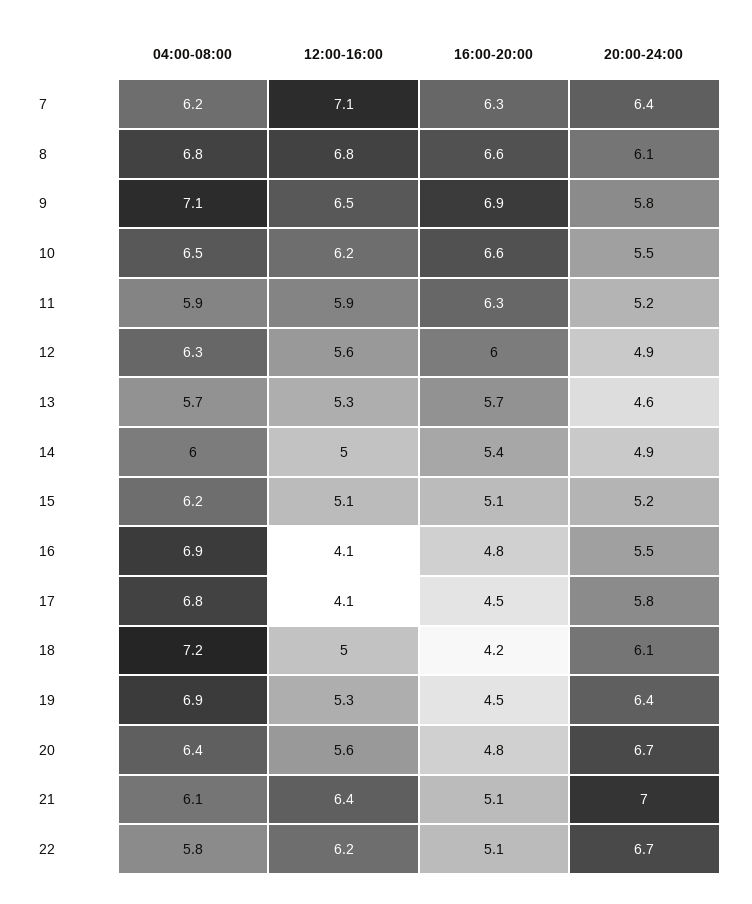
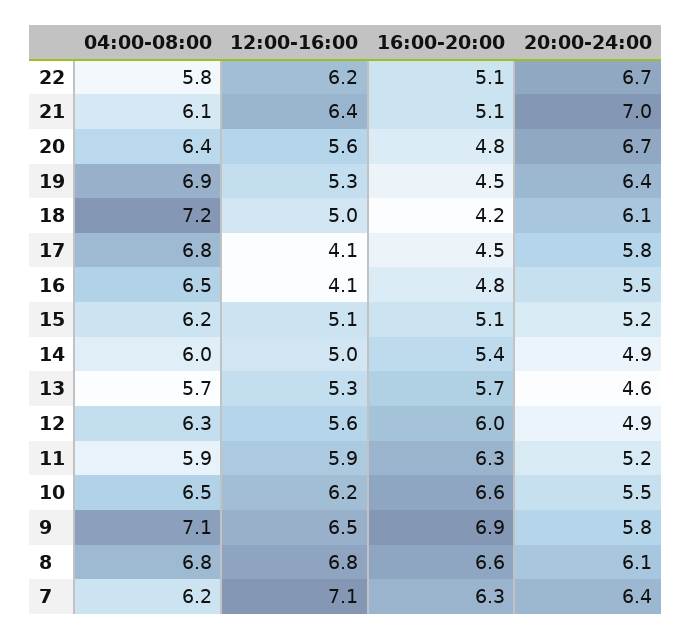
  {
    "04:00-08:00": {
      "7": 6.2,
      "8": 6.8,
      "9": 7.1,
      "10": 6.5,
      "11": 5.9,
      "12": 6.3,
      "13": 5.7,
      "14": 6,
      "15": 6.2,
-     "16": 6.9,
+     "16": 6.5,
      "17": 6.8,
      "18": 7.2,
      "19": 6.9,
      "20": 6.4,
      "21": 6.1,
      "22": 5.8
    },
    "12:00-16:00": {
      "7": 7.1,
      "8": 6.8,
      "9": 6.5,
      "10": 6.2,
      "11": 5.9,
      "12": 5.6,
      "13": 5.3,
      "14": 5,
      "15": 5.1,
      "16": 4.1,
      "17": 4.1,
      "18": 5,
      "19": 5.3,
      "20": 5.6,
      "21": 6.4,
      "22": 6.2
    },
    "16:00-20:00": {
      "7": 6.3,
      "8": 6.6,
      "9": 6.9,
      "10": 6.6,
      "11": 6.3,
      "12": 6,
      "13": 5.7,
      "14": 5.4,
      "15": 5.1,
      "16": 4.8,
      "17": 4.5,
      "18": 4.2,
      "19": 4.5,
      "20": 4.8,
      "21": 5.1,
      "22": 5.1
    },
    "20:00-24:00": {
      "7": 6.4,
      "8": 6.1,
      "9": 5.8,
      "10": 5.5,
      "11": 5.2,
      "12": 4.9,
      "13": 4.6,
      "14": 4.9,
      "15": 5.2,
      "16": 5.5,
      "17": 5.8,
      "18": 6.1,
      "19": 6.4,
      "20": 6.7,
      "21": 7,
      "22": 6.7
    }
  }

